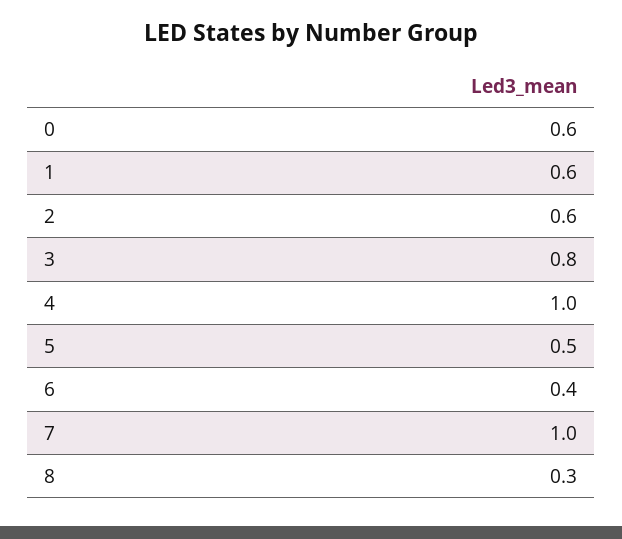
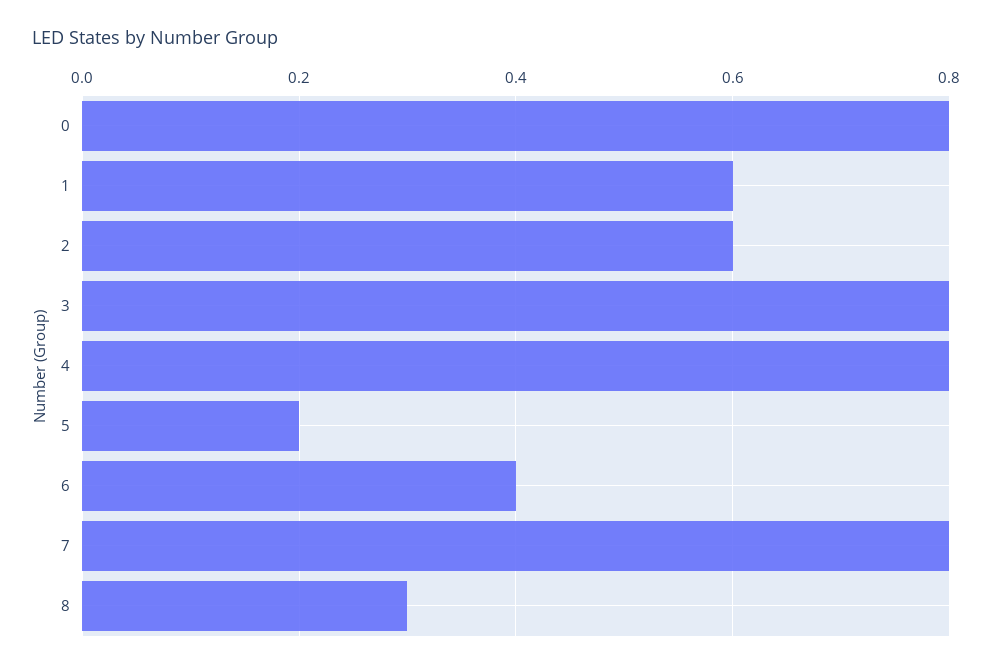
  {
-   "0": 0.6,
+   "0": 0.8,
    "1": 0.6,
    "2": 0.6,
    "3": 0.8,
-   "4": 1,
+   "4": 0.8,
-   "5": 0.5,
+   "5": 0.2,
    "6": 0.4,
-   "7": 1,
+   "7": 0.8,
    "8": 0.3
  }

